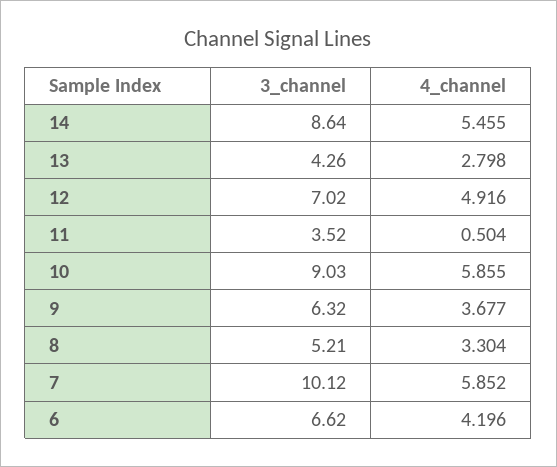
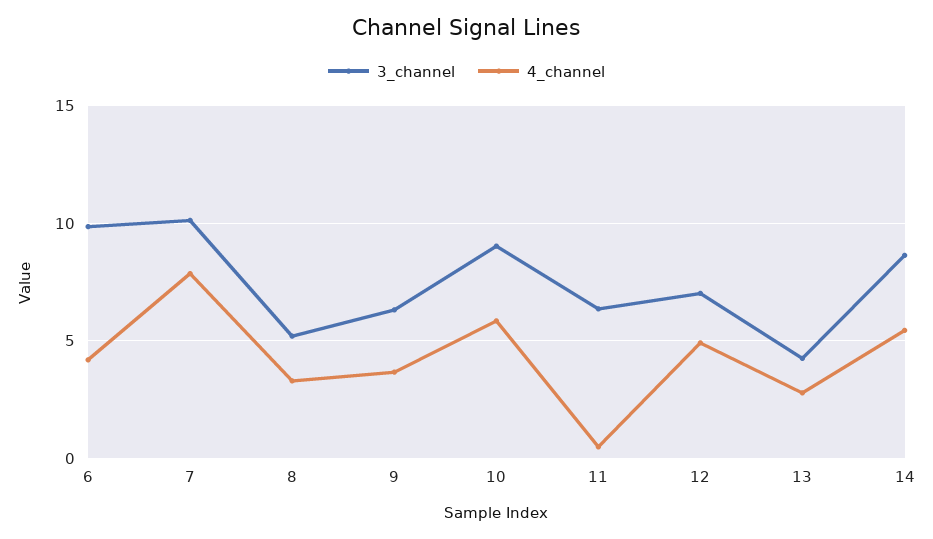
  {
    "3_channel": {
      "14": 8.64,
      "13": 4.26,
      "12": 7.02,
-     "11": 3.52,
+     "11": 6.5,
      "10": 9.03,
      "9": 6.32,
      "8": 5.21,
      "7": 10.12,
-     "6": 6.62
+     "6": 10
    },
    "4_channel": {
      "14": 5.455,
      "13": 2.798,
      "12": 4.916,
      "11": 0.504,
      "10": 5.855,
      "9": 3.677,
      "8": 3.304,
-     "7": 5.852,
+     "7": 8,
      "6": 4.196
    }
  }

